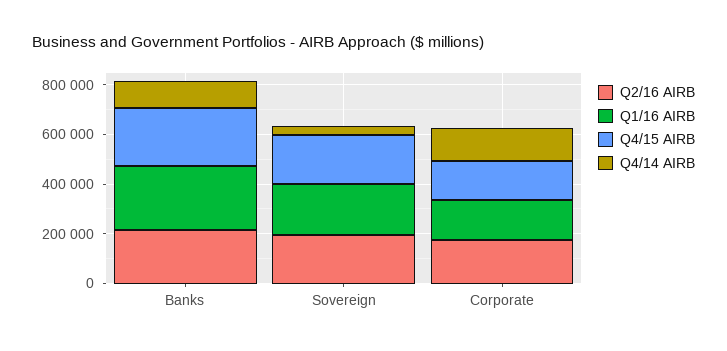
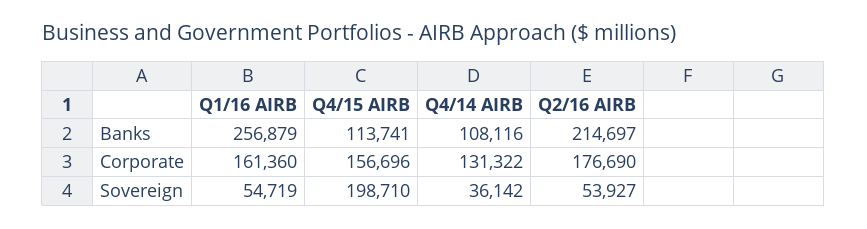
  {
    "Q2/16 AIRB": {
      "Banks": 214697,
-     "Sovereign": 200000,
+     "Sovereign": 53927,
      "Corporate": 176690
    },
    "Q1/16 AIRB": {
      "Banks": 256879,
-     "Sovereign": 200000,
+     "Sovereign": 54719,
      "Corporate": 161360
    },
    "Q4/15 AIRB": {
-     "Banks": 250000,
+     "Banks": 113741,
      "Sovereign": 198710,
      "Corporate": 156696
    },
    "Q4/14 AIRB": {
      "Banks": 108116,
      "Sovereign": 36142,
      "Corporate": 131322
    }
  }

